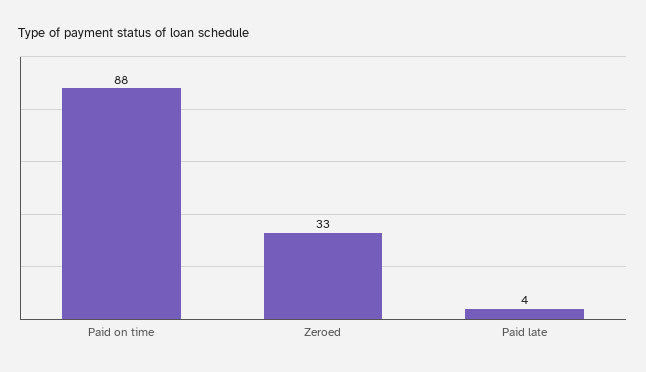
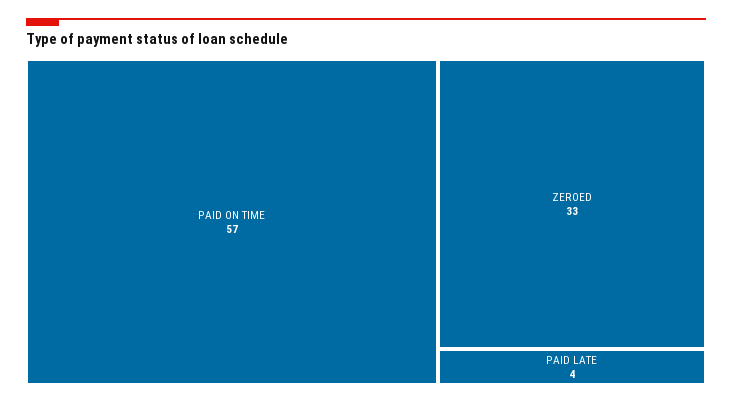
  {
-   "Paid on time": 88,
+   "Paid on time": 57,
    "Zeroed": 33,
    "Paid late": 4
  }

